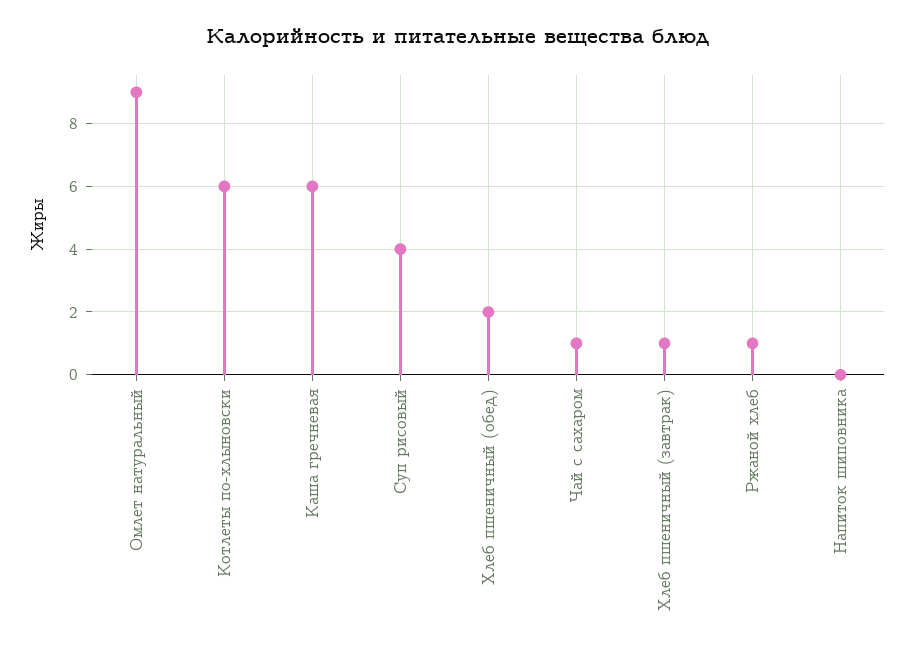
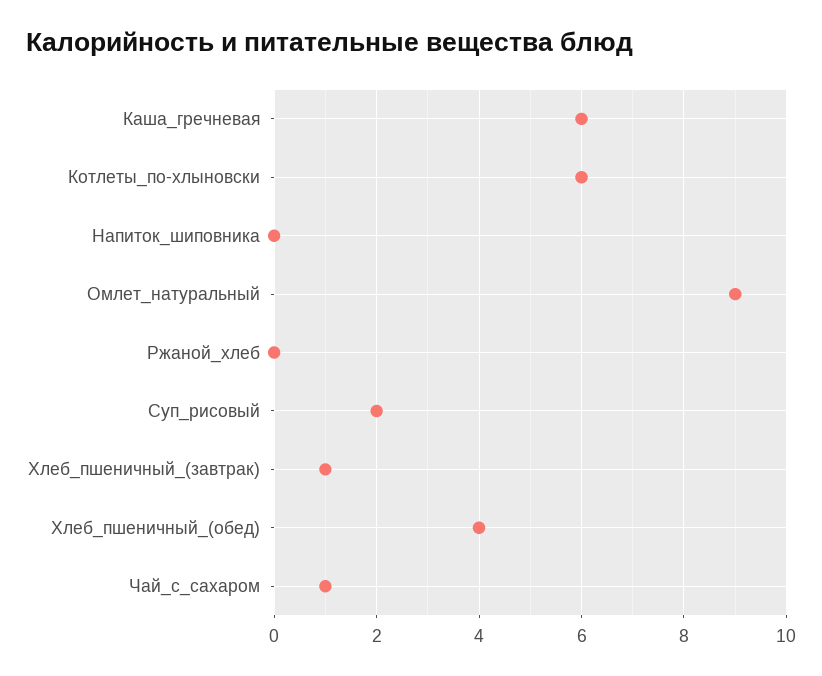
  {
    "Омлет натуральный": 9,
    "Котлеты по-хлыновски": 6,
    "Каша гречневая": 6,
-   "Суп рисовый": 4,
+   "Суп рисовый": 2,
-   "Хлеб пшеничный (обед)": 2,
+   "Хлеб пшеничный (обед)": 4,
    "Чай с сахаром": 1,
    "Хлеб пшеничный (завтрак)": 1,
-   "Ржаной хлеб": 1,
+   "Ржаной хлеб": 0,
    "Напиток шиповника": 0
  }

